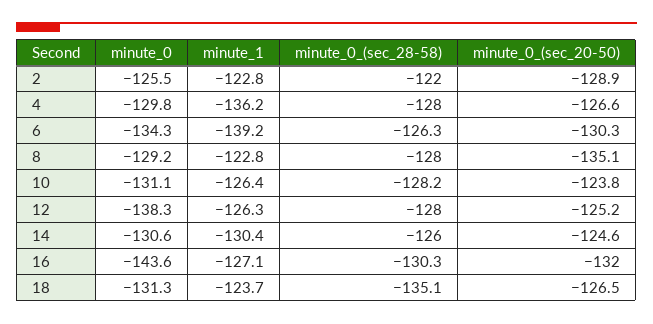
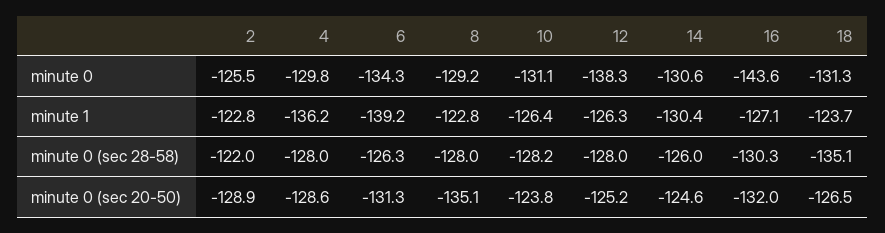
  {
    "minute_0": {
      "2": -125.5,
      "4": -129.8,
      "6": -134.3,
      "8": -129.2,
      "10": -131.1,
      "12": -138.3,
      "14": -130.6,
      "16": -143.6,
      "18": -131.3
    },
    "minute_1": {
      "2": -122.8,
      "4": -136.2,
      "6": -139.2,
      "8": -122.8,
      "10": -126.4,
      "12": -126.3,
      "14": -130.4,
      "16": -127.1,
      "18": -123.7
    },
    "minute_0_(sec_28-58)": {
      "2": -122,
      "4": -128,
      "6": -126.3,
      "8": -128,
      "10": -128.2,
      "12": -128,
      "14": -126,
      "16": -130.3,
      "18": -135.1
    },
    "minute_0_(sec_20-50)": {
      "2": -128.9,
-     "4": -126.6,
+     "4": -128.6,
-     "6": -130.3,
+     "6": -131.3,
      "8": -135.1,
      "10": -123.8,
      "12": -125.2,
      "14": -124.6,
      "16": -132,
      "18": -126.5
    }
  }

